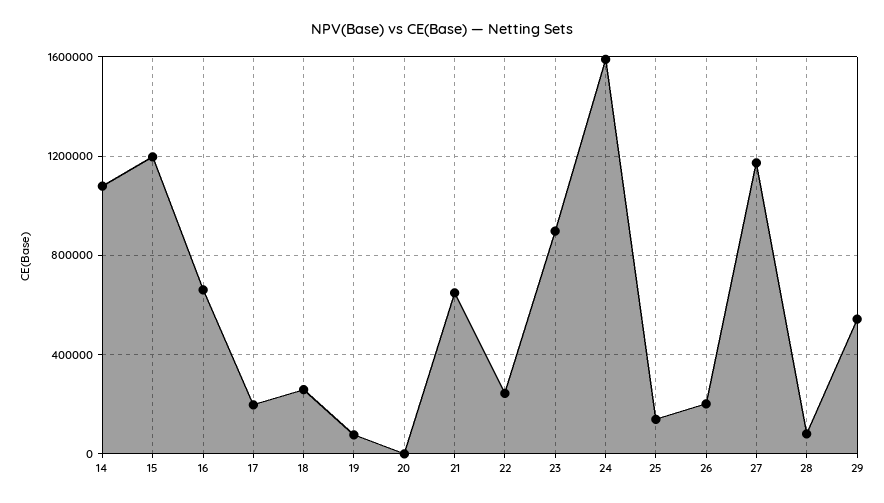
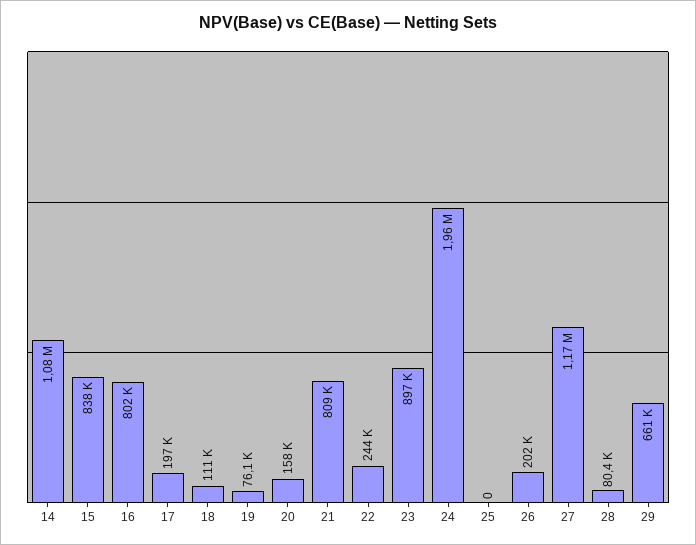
  {
    "14": 1080000,
-   "15": 1200000,
+   "15": 838000,
-   "16": 650000,
+   "16": 802000,
    "17": 197000,
-   "18": 250000,
+   "18": 111000,
    "19": 76100,
-   "20": 0,
+   "20": 158000,
-   "21": 650000,
+   "21": 809000,
    "22": 244000,
    "23": 897000,
-   "24": 1600000,
+   "24": 1960000,
-   "25": 150000,
+   "25": 0,
    "26": 202000,
    "27": 1170000,
    "28": 80400,
-   "29": 550000
+   "29": 661000
  }

